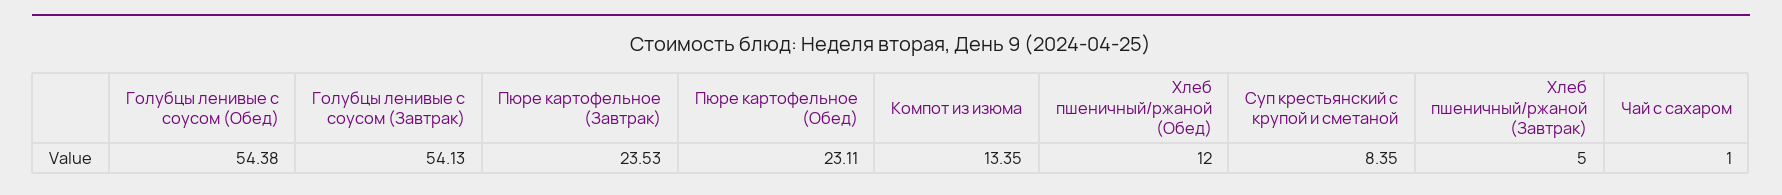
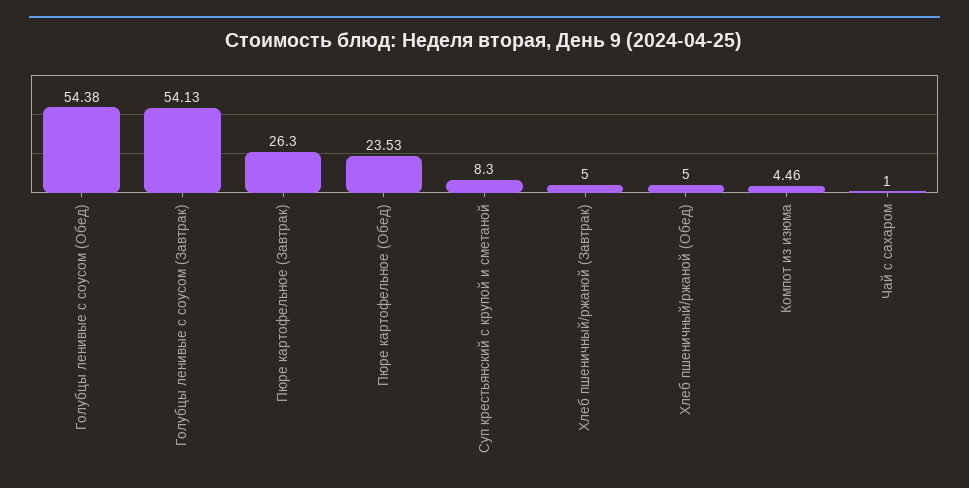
  {
    "Голубцы ленивые с соусом (Обед)": 54.38,
    "Голубцы ленивые с соусом (Завтрак)": 54.13,
-   "Пюре картофельное (Завтрак)": 23.53,
+   "Пюре картофельное (Завтрак)": 26.3,
-   "Пюре картофельное (Обед)": 23.11,
+   "Пюре картофельное (Обед)": 23.53,
-   "Компот из изюма": 13.35,
+   "Компот из изюма": 4.46,
-   "Хлеб пшеничный/ржаной (Обед)": 12,
+   "Хлеб пшеничный/ржаной (Обед)": 5,
-   "Суп крестьянский с крупой и сметаной": 8.35,
+   "Суп крестьянский с крупой и сметаной": 8.3,
    "Хлеб пшеничный/ржаной (Завтрак)": 5,
    "Чай с сахаром": 1
  }

